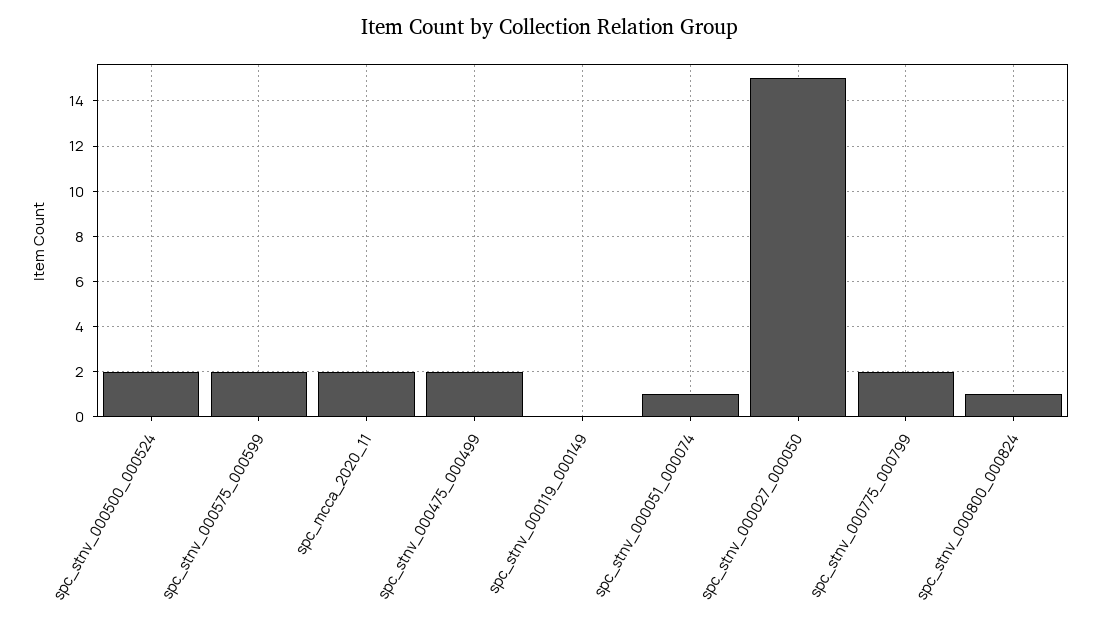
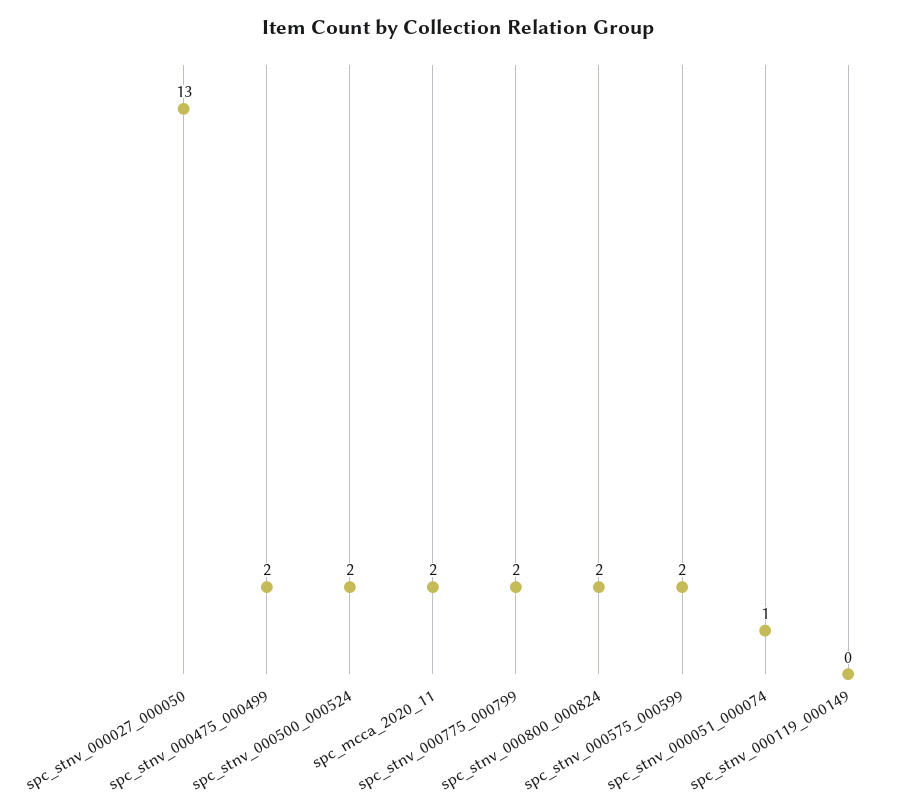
  {
    "spc_stnv_000500_000524": 2,
    "spc_stnv_000575_000599": 2,
    "spc_mcca_2020_11": 2,
    "spc_stnv_000475_000499": 2,
    "spc_stnv_000119_000149": 0,
    "spc_stnv_000051_000074": 1,
-   "spc_stnv_000027_000050": 15,
+   "spc_stnv_000027_000050": 13,
    "spc_stnv_000775_000799": 2,
-   "spc_stnv_000800_000824": 1
+   "spc_stnv_000800_000824": 2
  }

